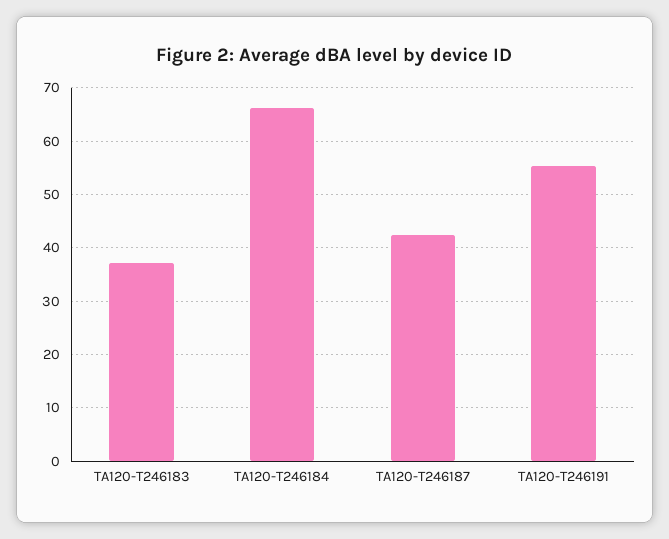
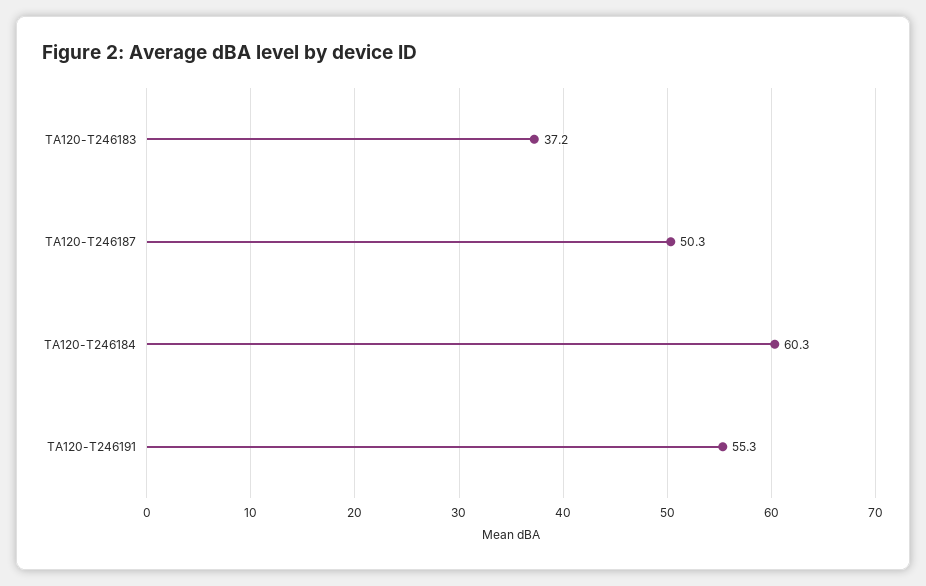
  {
    "TA120-T246183": 37.2,
-   "TA120-T246184": 66,
+   "TA120-T246184": 60.3,
-   "TA120-T246187": 42,
+   "TA120-T246187": 50.3,
    "TA120-T246191": 55.3
  }

